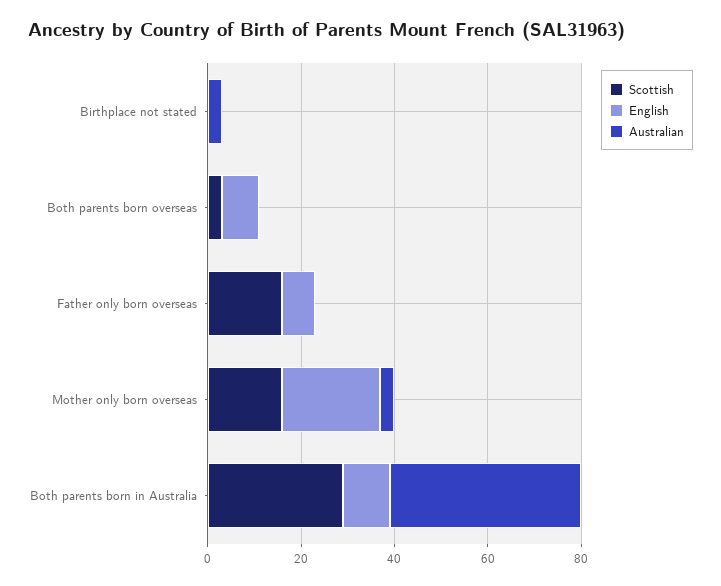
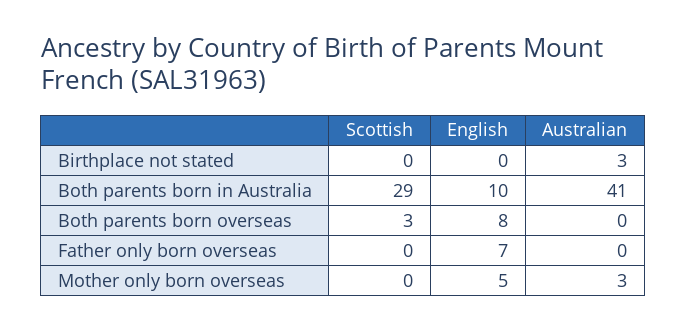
  {
    "Scottish": {
      "Birthplace not stated": 0,
      "Both parents born overseas": 3,
-     "Father only born overseas": 15,
+     "Father only born overseas": 0,
-     "Mother only born overseas": 15,
+     "Mother only born overseas": 0,
      "Both parents born in Australia": 29
    },
    "English": {
      "Birthplace not stated": 0,
      "Both parents born overseas": 8,
      "Father only born overseas": 7,
-     "Mother only born overseas": 20,
+     "Mother only born overseas": 5,
      "Both parents born in Australia": 10
    },
    "Australian": {
      "Birthplace not stated": 3,
      "Both parents born overseas": 0,
      "Father only born overseas": 0,
      "Mother only born overseas": 3,
      "Both parents born in Australia": 41
    }
  }

